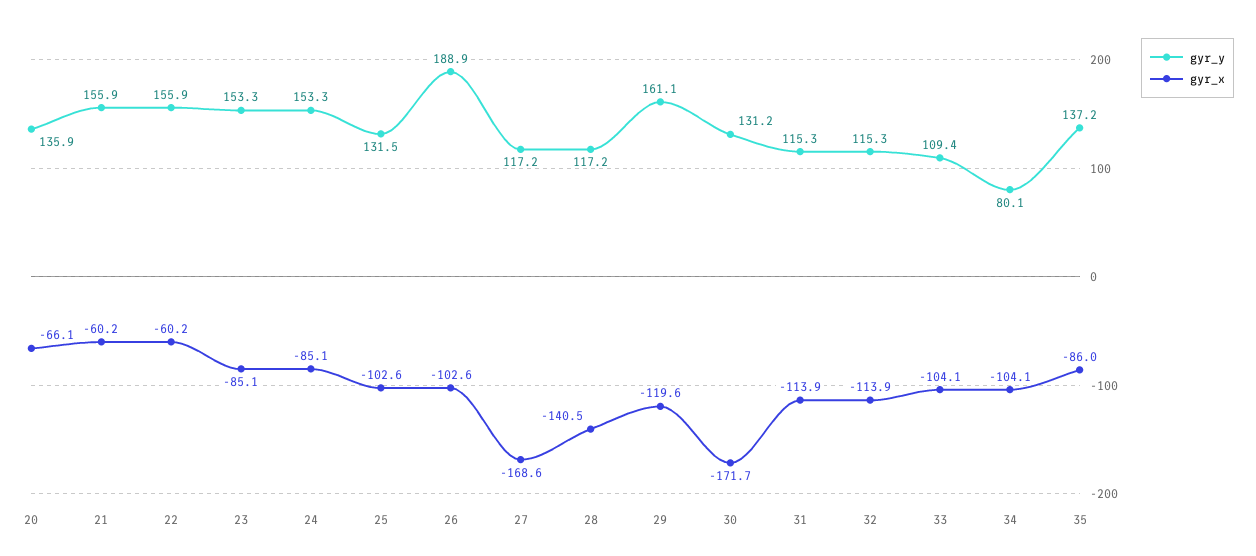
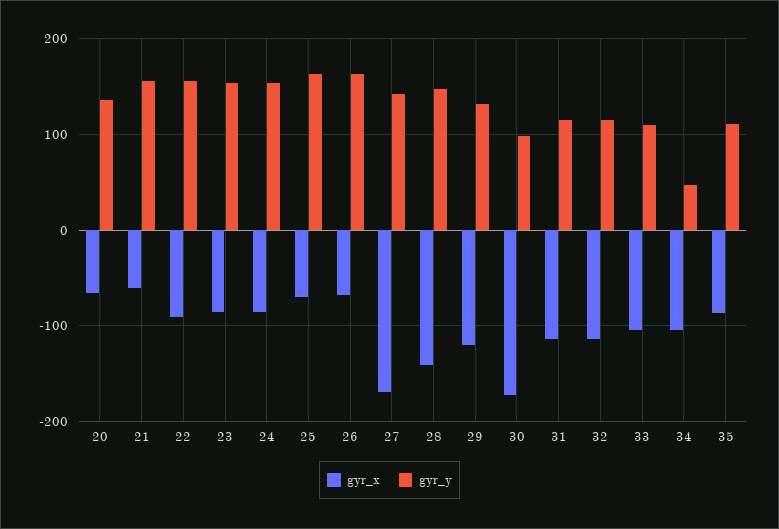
  {
    "gyr_y": {
      "20": 135.9,
      "21": 155.9,
      "22": 155.9,
      "23": 153.3,
      "24": 153.3,
-     "25": 131.5,
+     "25": 160,
-     "26": 188.9,
+     "26": 160,
-     "27": 117.2,
+     "27": 140,
-     "28": 117.2,
+     "28": 150,
-     "29": 161.1,
+     "29": 130,
-     "30": 131.2,
+     "30": 100,
      "31": 115.3,
      "32": 115.3,
      "33": 109.4,
-     "34": 80.1,
+     "34": 50,
-     "35": 137.2
+     "35": 110
    },
    "gyr_x": {
      "20": -66.1,
      "21": -60.2,
-     "22": -60.2,
+     "22": -90,
      "23": -85.1,
      "24": -85.1,
-     "25": -102.6,
+     "25": -70,
-     "26": -102.6,
+     "26": -70,
      "27": -168.6,
      "28": -140.5,
      "29": -119.6,
      "30": -171.7,
      "31": -113.9,
      "32": -113.9,
      "33": -104.1,
      "34": -104.1,
      "35": -86
    }
  }

